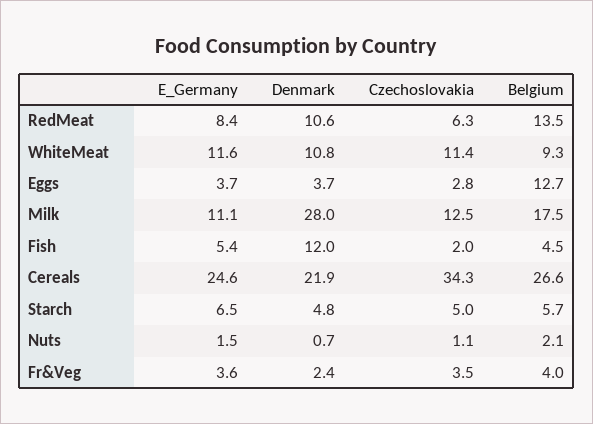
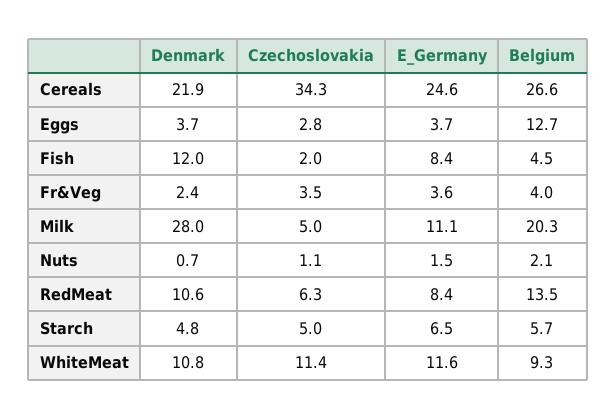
  {
    "E_Germany": {
      "RedMeat": 8.4,
      "WhiteMeat": 11.6,
      "Eggs": 3.7,
      "Milk": 11.1,
-     "Fish": 5.4,
+     "Fish": 8.4,
      "Cereals": 24.6,
      "Starch": 6.5,
      "Nuts": 1.5,
      "Fr&Veg": 3.6
    },
    "Denmark": {
      "RedMeat": 10.6,
      "WhiteMeat": 10.8,
      "Eggs": 3.7,
      "Milk": 28,
      "Fish": 12,
      "Cereals": 21.9,
      "Starch": 4.8,
      "Nuts": 0.7,
      "Fr&Veg": 2.4
    },
    "Czechoslovakia": {
      "RedMeat": 6.3,
      "WhiteMeat": 11.4,
      "Eggs": 2.8,
-     "Milk": 12.5,
+     "Milk": 5,
      "Fish": 2,
      "Cereals": 34.3,
      "Starch": 5,
      "Nuts": 1.1,
      "Fr&Veg": 3.5
    },
    "Belgium": {
      "RedMeat": 13.5,
      "WhiteMeat": 9.3,
      "Eggs": 12.7,
-     "Milk": 17.5,
+     "Milk": 20.3,
      "Fish": 4.5,
      "Cereals": 26.6,
      "Starch": 5.7,
      "Nuts": 2.1,
      "Fr&Veg": 4
    }
  }

